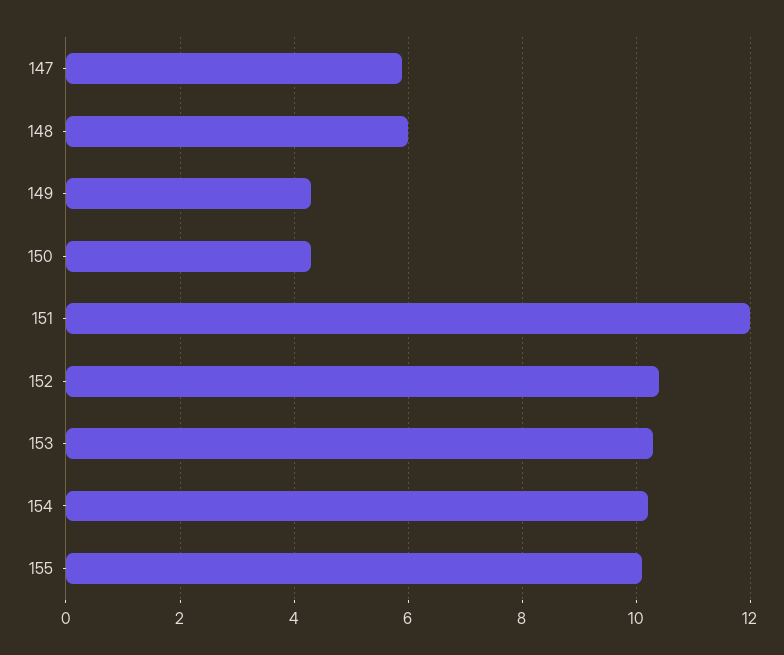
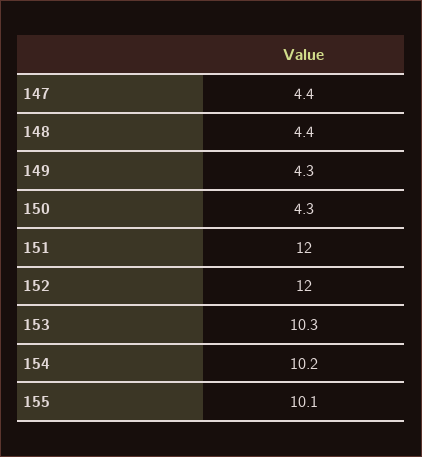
  {
-   "147": 6,
+   "147": 4.4,
-   "148": 6,
+   "148": 4.4,
    "149": 4.3,
    "150": 4.3,
    "151": 12,
-   "152": 10.5,
+   "152": 12,
    "153": 10.3,
    "154": 10.2,
    "155": 10.1
  }

